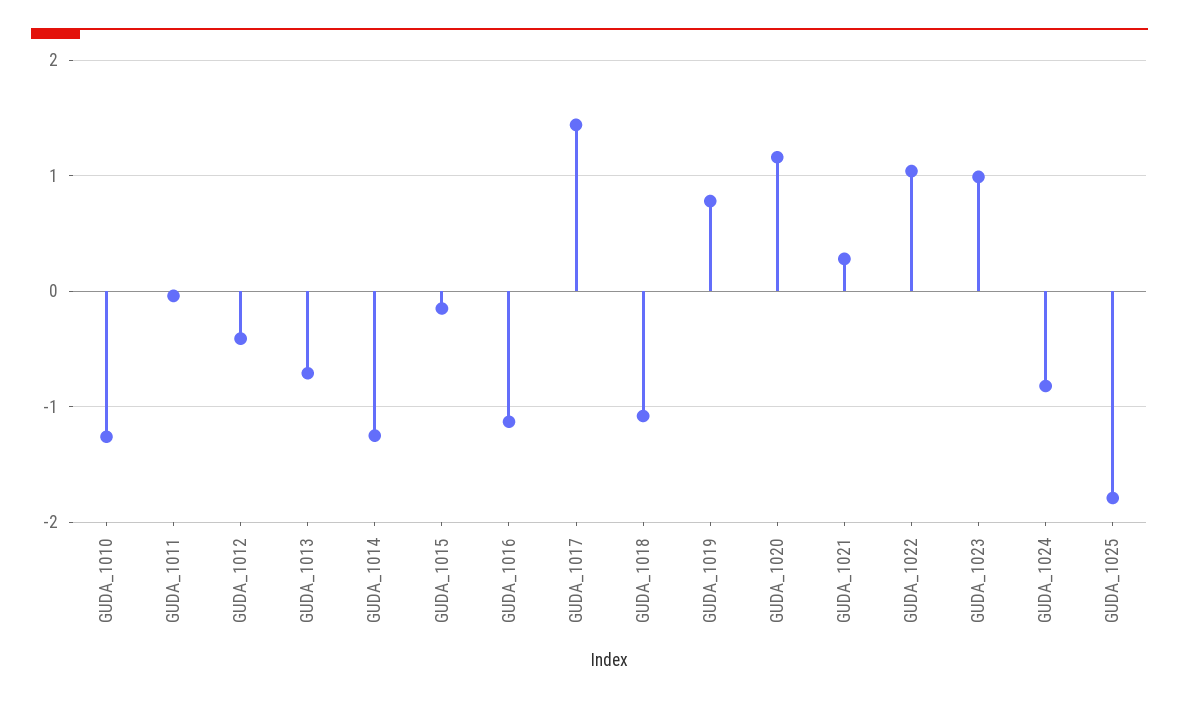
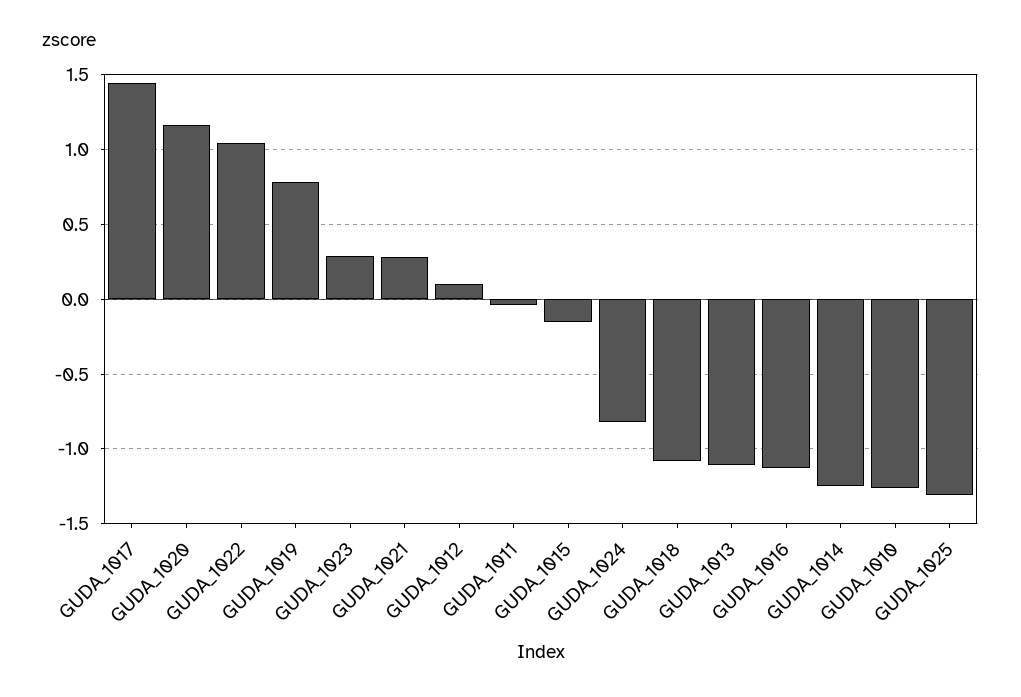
  {
    "GUDA_1010": -1.25,
    "GUDA_1011": -0.05,
-   "GUDA_1012": -0.4,
+   "GUDA_1012": 0.1,
-   "GUDA_1013": -0.7,
+   "GUDA_1013": -1.1,
    "GUDA_1014": -1.25,
    "GUDA_1015": -0.15,
    "GUDA_1016": -1.15,
    "GUDA_1017": 1.45,
    "GUDA_1018": -1.1,
    "GUDA_1019": 0.8,
    "GUDA_1020": 1.15,
    "GUDA_1021": 0.3,
    "GUDA_1022": 1.05,
-   "GUDA_1023": 1,
+   "GUDA_1023": 0.3,
    "GUDA_1024": -0.8,
-   "GUDA_1025": -1.8
+   "GUDA_1025": -1.3
  }

